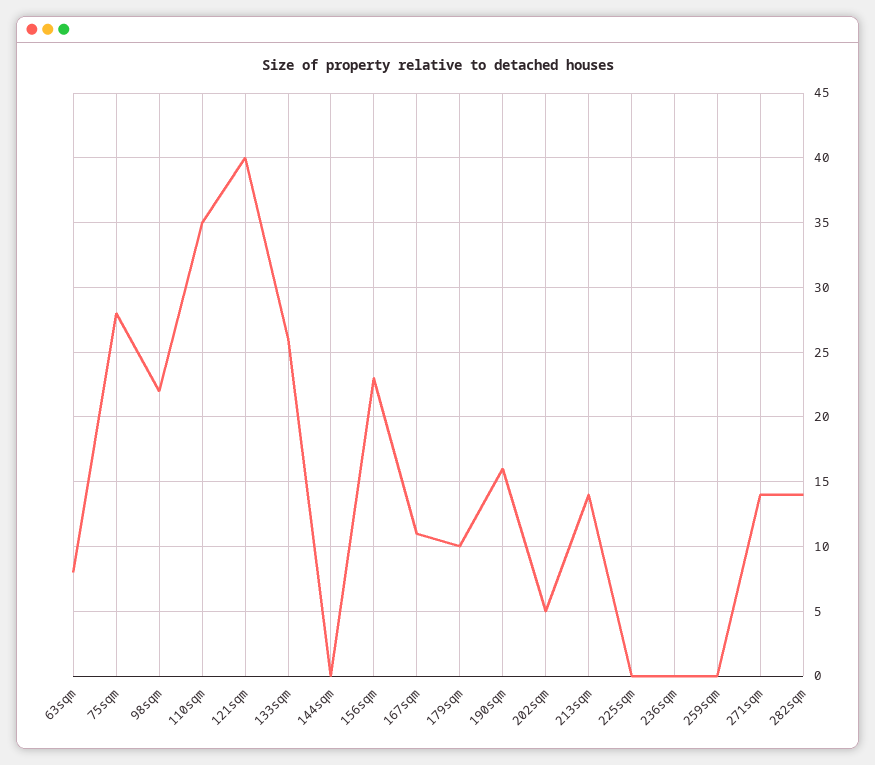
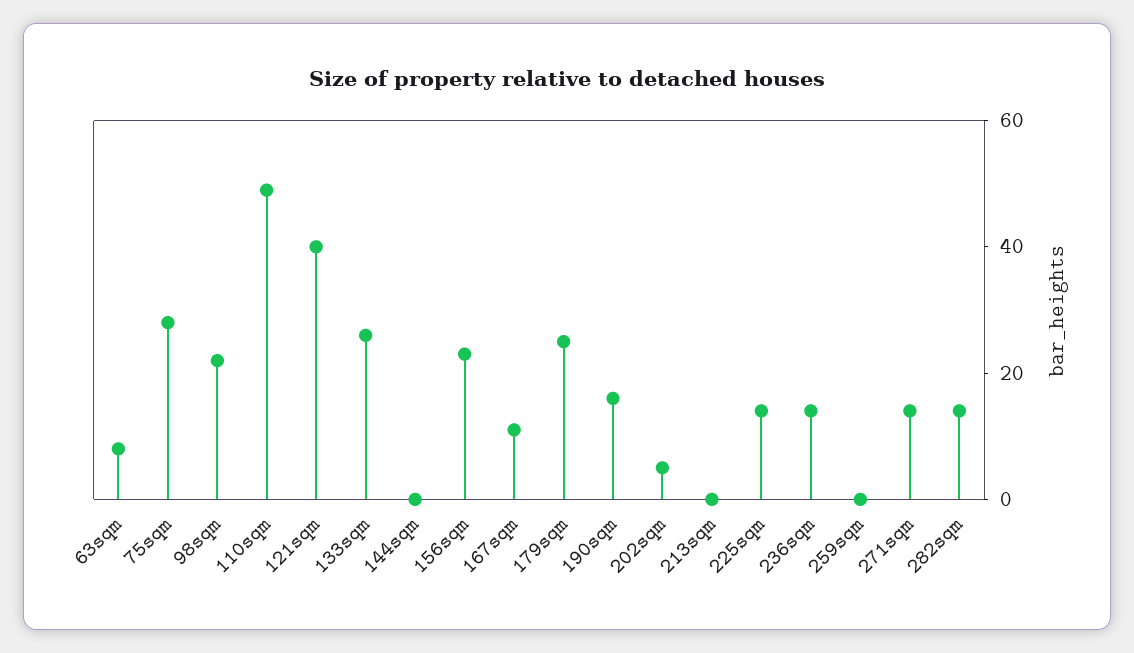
  {
    "63sqm": 8,
    "75sqm": 28,
    "98sqm": 22,
-   "110sqm": 35,
+   "110sqm": 50,
    "121sqm": 40,
    "133sqm": 26,
    "144sqm": 0,
    "156sqm": 23,
    "167sqm": 11,
-   "179sqm": 10,
+   "179sqm": 25,
    "190sqm": 16,
    "202sqm": 5,
-   "213sqm": 14,
+   "213sqm": 0,
-   "225sqm": 0,
+   "225sqm": 15,
-   "236sqm": 0,
+   "236sqm": 15,
    "259sqm": 0,
    "271sqm": 14,
    "282sqm": 14
  }

